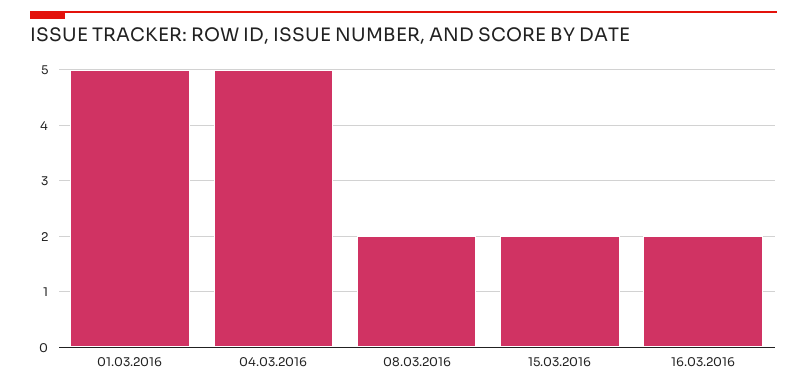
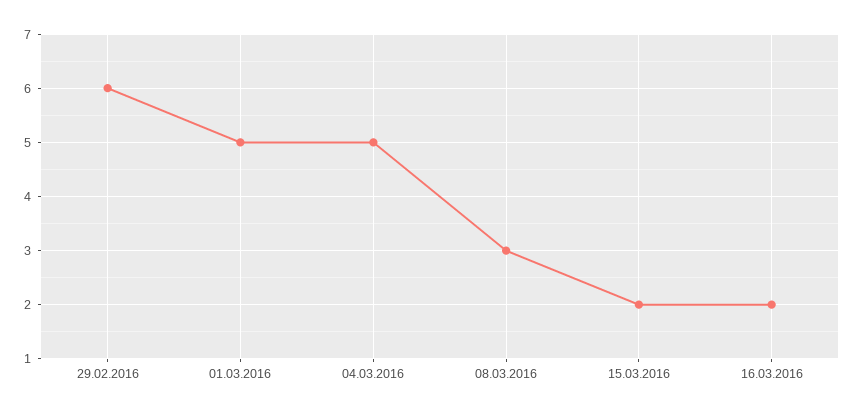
  {
    "01.03.2016": 5,
    "04.03.2016": 5,
-   "08.03.2016": 2,
+   "08.03.2016": 3,
    "15.03.2016": 2,
-   "16.03.2016": 2
+   "16.03.2016": 2,
+   "29.02.2016": 6
  }

